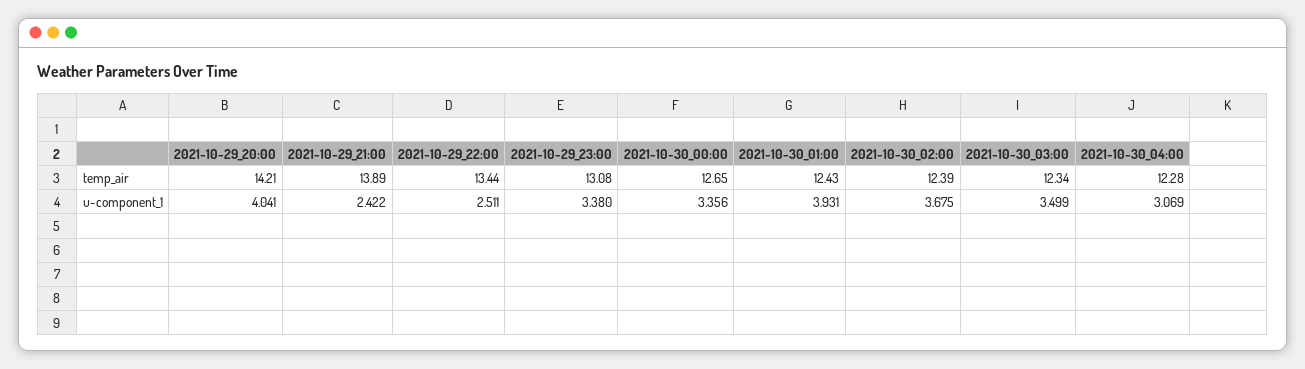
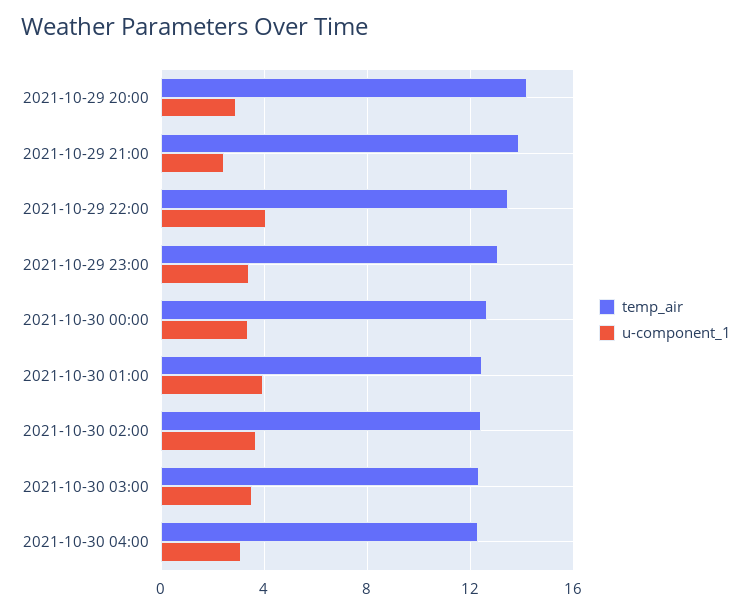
  {
    "temp_air": {
      "2021-10-29_20:00": 14.21,
      "2021-10-29_21:00": 13.89,
      "2021-10-29_22:00": 13.44,
      "2021-10-29_23:00": 13.08,
      "2021-10-30_00:00": 12.65,
      "2021-10-30_01:00": 12.43,
      "2021-10-30_02:00": 12.39,
      "2021-10-30_03:00": 12.34,
      "2021-10-30_04:00": 12.28
    },
    "u-component_1": {
-     "2021-10-29_20:00": 4.041,
+     "2021-10-29_20:00": 3,
      "2021-10-29_21:00": 2.422,
-     "2021-10-29_22:00": 2.511,
+     "2021-10-29_22:00": 4,
      "2021-10-29_23:00": 3.38,
      "2021-10-30_00:00": 3.356,
      "2021-10-30_01:00": 3.931,
      "2021-10-30_02:00": 3.675,
      "2021-10-30_03:00": 3.499,
      "2021-10-30_04:00": 3.069
    }
  }

